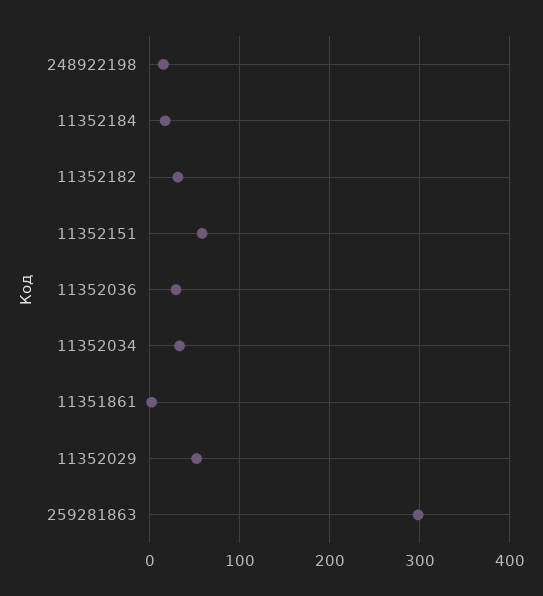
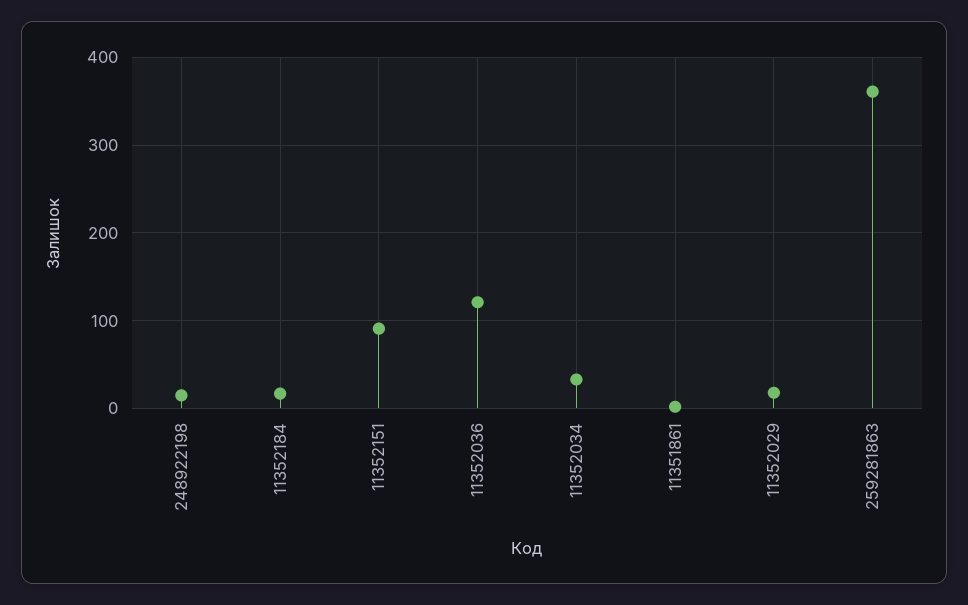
  {
    "248922198": 20,
    "11352184": 20,
-   "11352182": 30,
-   "11352151": 60,
+   "11352151": 90,
-   "11352036": 30,
+   "11352036": 120,
    "11352034": 30,
    "11351861": 0,
-   "11352029": 50,
+   "11352029": 20,
-   "259281863": 300
+   "259281863": 360
  }

